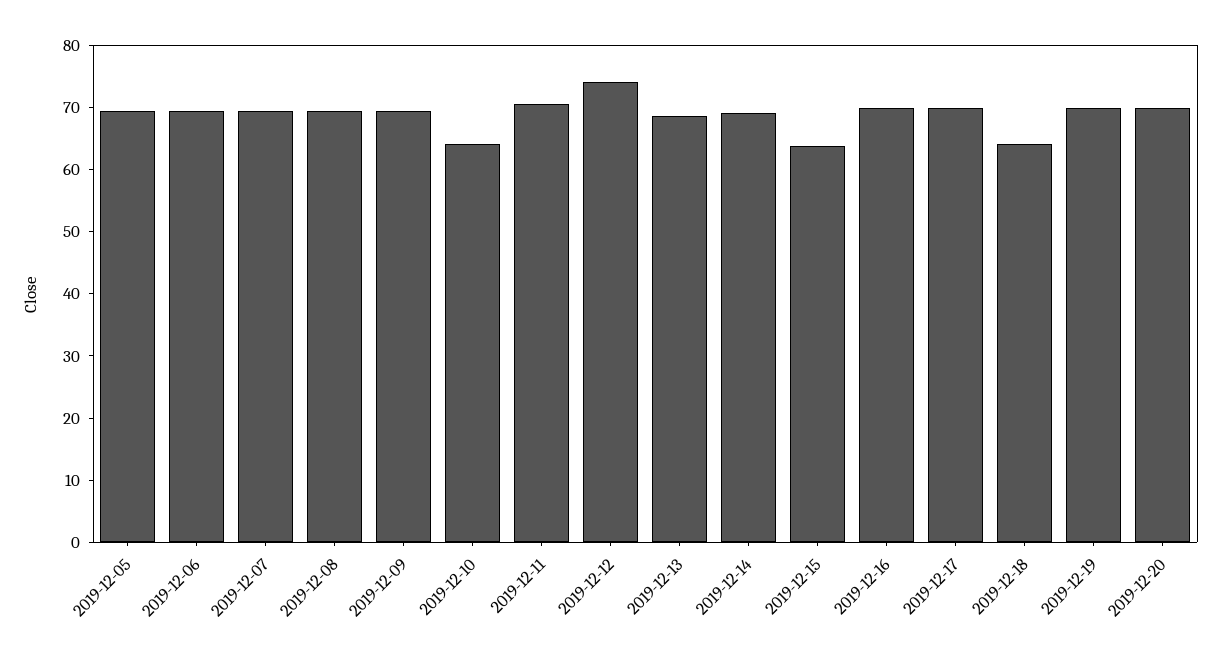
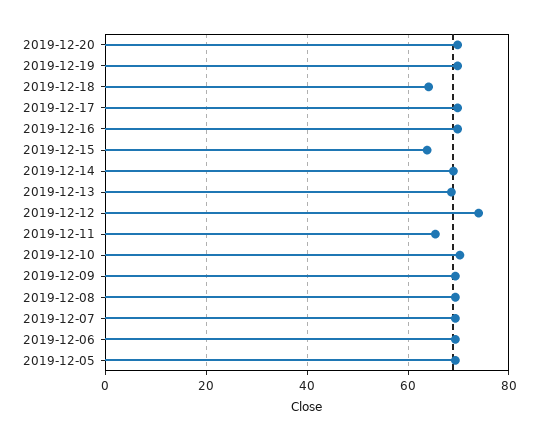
  {
    "2019-12-05": 70,
    "2019-12-06": 70,
    "2019-12-07": 70,
    "2019-12-08": 70,
    "2019-12-09": 70,
-   "2019-12-10": 64,
+   "2019-12-10": 70,
-   "2019-12-11": 70,
+   "2019-12-11": 66,
    "2019-12-12": 74,
    "2019-12-13": 68,
    "2019-12-14": 70,
    "2019-12-15": 64,
    "2019-12-16": 70,
    "2019-12-17": 70,
    "2019-12-18": 64,
    "2019-12-19": 70,
    "2019-12-20": 70
  }

